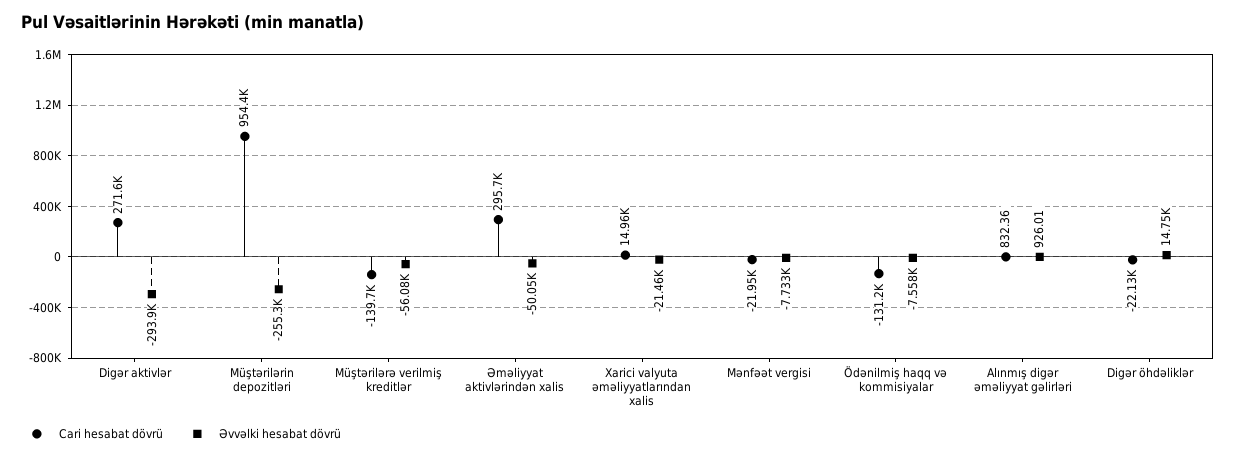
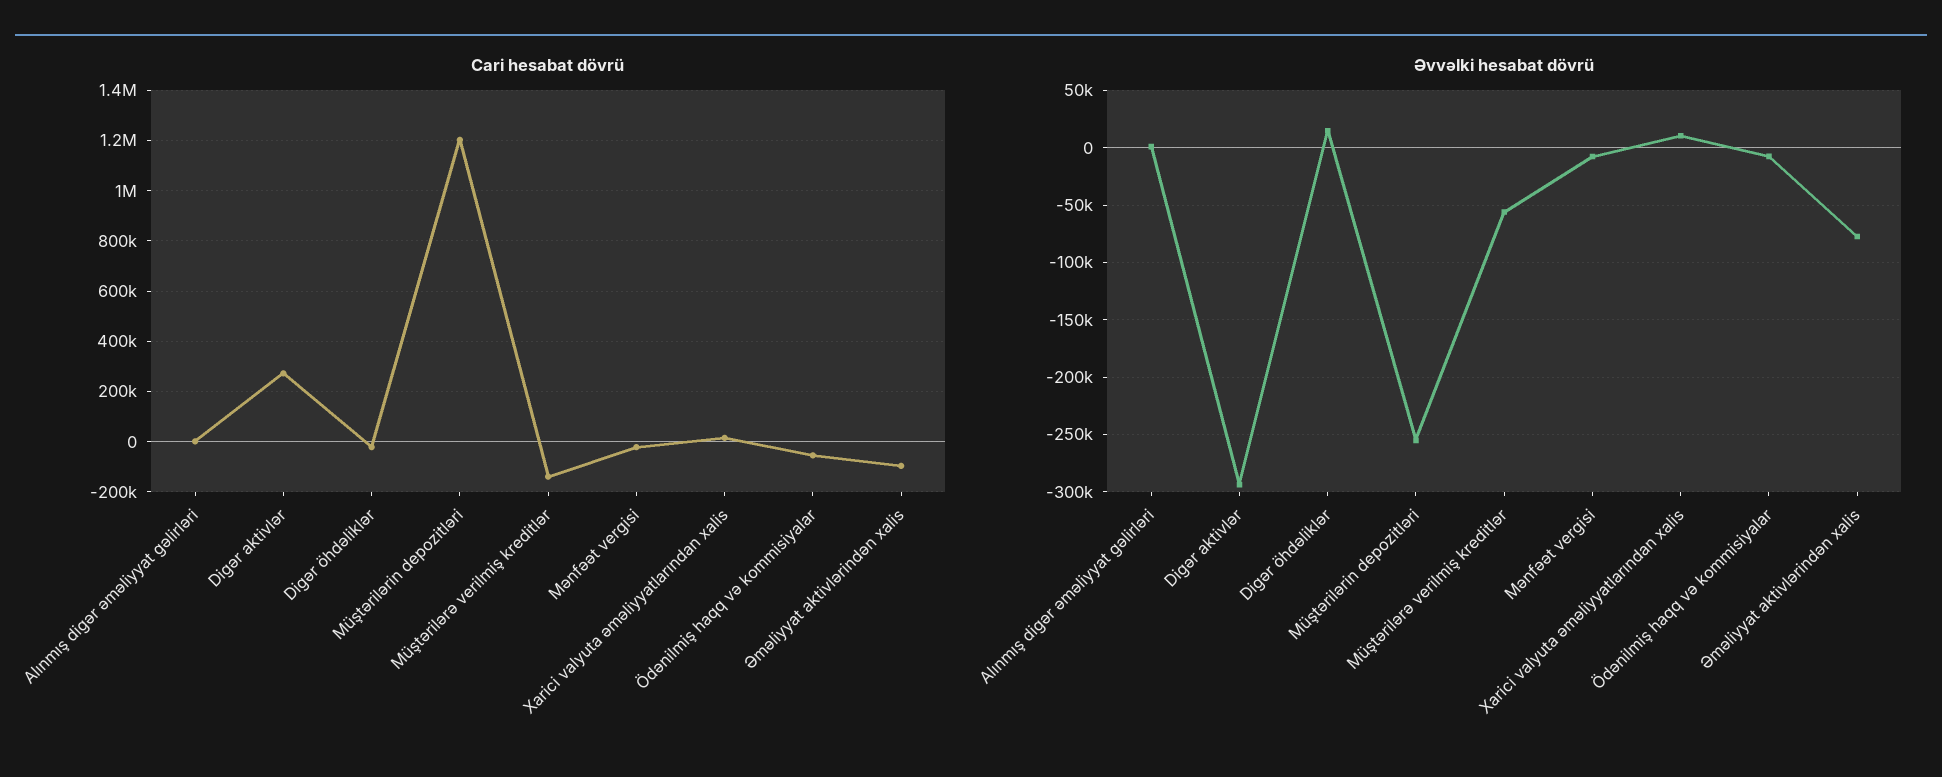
  {
    "Cari hesabat dövrü": {
      "Digər aktivlər": 271600,
-     "Müştərilərin depozitləri": 954400,
+     "Müştərilərin depozitləri": 1200000,
      "Müştərilərə verilmiş kreditlər": -139700,
-     "Əməliyyat aktivlərindən xalis": 295700,
+     "Əməliyyat aktivlərindən xalis": -100000,
      "Xarici valyuta əməliyyatlarından xalis": 14960,
      "Mənfəət vergisi": -21950,
-     "Ödənilmiş haqq və kommisiyalar": -131200,
+     "Ödənilmiş haqq və kommisiyalar": -50000,
      "Alınmış digər əməliyyat gəlirləri": 832.36,
      "Digər öhdəliklər": -22130
    },
    "Əvvəlki hesabat dövrü": {
      "Digər aktivlər": -293900,
      "Müştərilərin depozitləri": -255300,
      "Müştərilərə verilmiş kreditlər": -56080,
-     "Əməliyyat aktivlərindən xalis": -50050,
+     "Əməliyyat aktivlərindən xalis": -80000,
-     "Xarici valyuta əməliyyatlarından xalis": -21460,
+     "Xarici valyuta əməliyyatlarından xalis": 10000,
      "Mənfəət vergisi": -7733,
      "Ödənilmiş haqq və kommisiyalar": -7558,
      "Alınmış digər əməliyyat gəlirləri": 926.01,
      "Digər öhdəliklər": 14750
    }
  }

